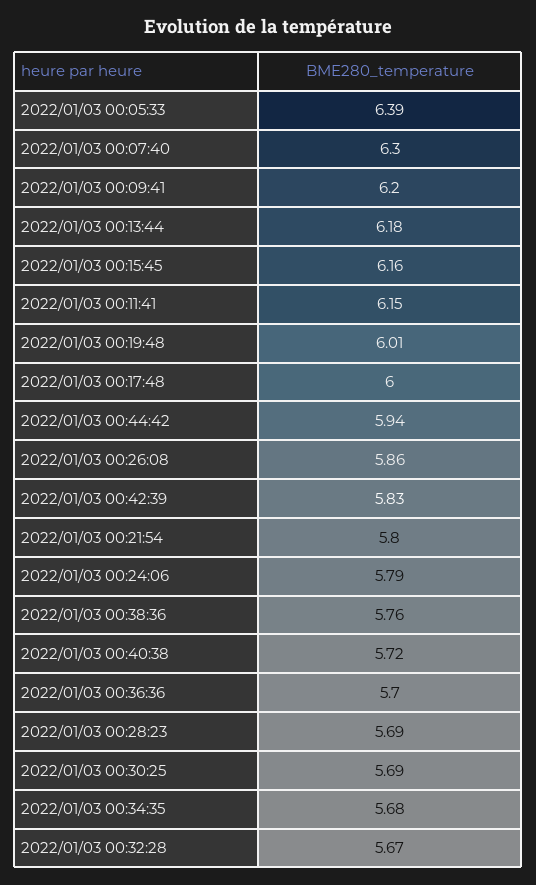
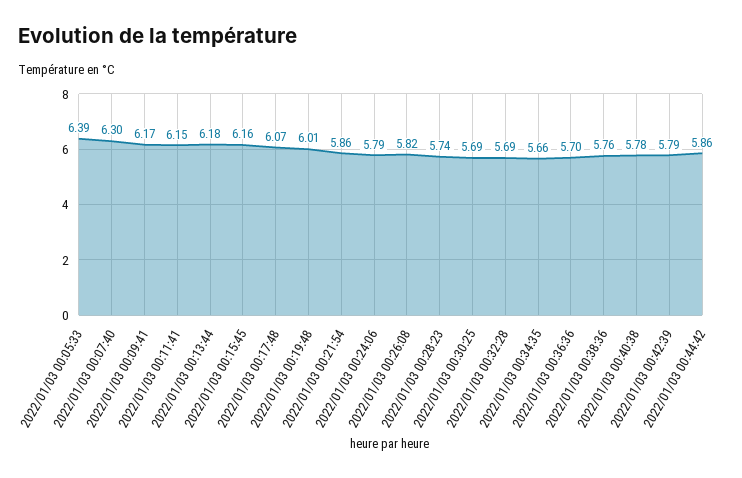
  {
    "2022/01/03 00:05:33": 6.39,
    "2022/01/03 00:07:40": 6.3,
-   "2022/01/03 00:09:41": 6.2,
+   "2022/01/03 00:09:41": 6.17,
    "2022/01/03 00:13:44": 6.18,
    "2022/01/03 00:15:45": 6.16,
    "2022/01/03 00:11:41": 6.15,
    "2022/01/03 00:19:48": 6.01,
-   "2022/01/03 00:17:48": 6,
+   "2022/01/03 00:17:48": 6.07,
-   "2022/01/03 00:44:42": 5.94,
+   "2022/01/03 00:44:42": 5.86,
-   "2022/01/03 00:26:08": 5.86,
+   "2022/01/03 00:26:08": 5.82,
-   "2022/01/03 00:42:39": 5.83,
+   "2022/01/03 00:42:39": 5.79,
-   "2022/01/03 00:21:54": 5.8,
+   "2022/01/03 00:21:54": 5.86,
    "2022/01/03 00:24:06": 5.79,
    "2022/01/03 00:38:36": 5.76,
-   "2022/01/03 00:40:38": 5.72,
+   "2022/01/03 00:40:38": 5.78,
    "2022/01/03 00:36:36": 5.7,
-   "2022/01/03 00:28:23": 5.69,
+   "2022/01/03 00:28:23": 5.74,
    "2022/01/03 00:30:25": 5.69,
-   "2022/01/03 00:34:35": 5.68,
+   "2022/01/03 00:34:35": 5.66,
-   "2022/01/03 00:32:28": 5.67
+   "2022/01/03 00:32:28": 5.69
  }

